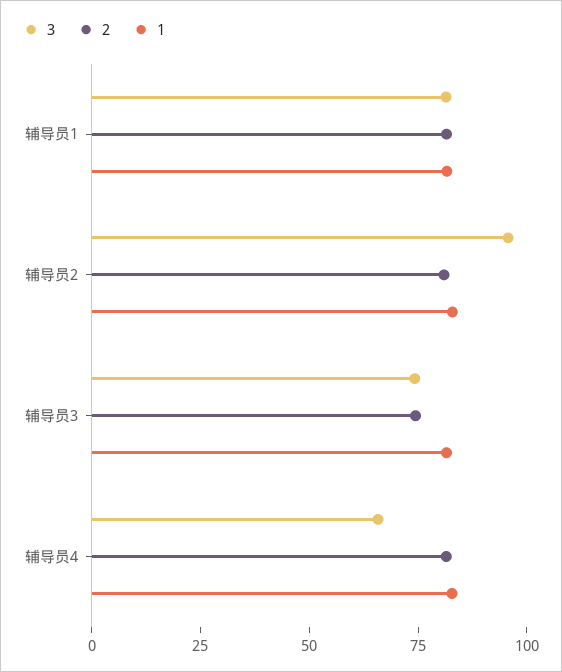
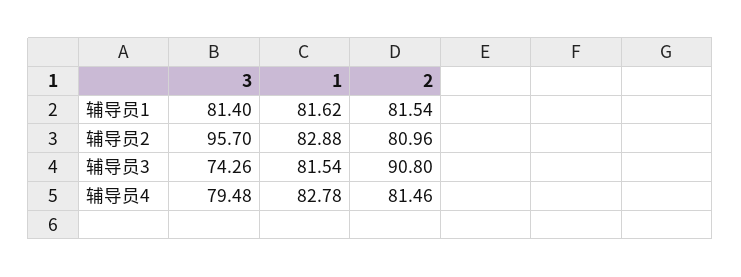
  {
    "3": {
      "辅导员1": 81.4,
      "辅导员2": 95.7,
      "辅导员3": 74.26,
-     "辅导员4": 65
+     "辅导员4": 79.48
    },
    "2": {
      "辅导员1": 81.54,
      "辅导员2": 80.96,
-     "辅导员3": 75,
+     "辅导员3": 90.8,
      "辅导员4": 81.46
    },
    "1": {
      "辅导员1": 81.62,
      "辅导员2": 82.88,
      "辅导员3": 81.54,
      "辅导员4": 82.78
    }
  }

